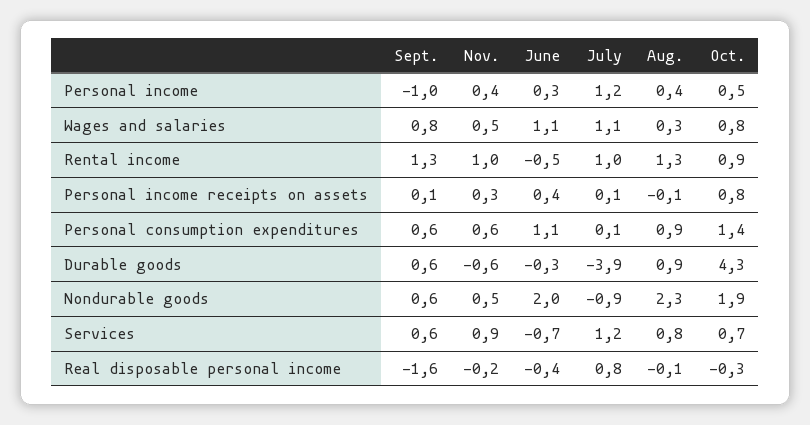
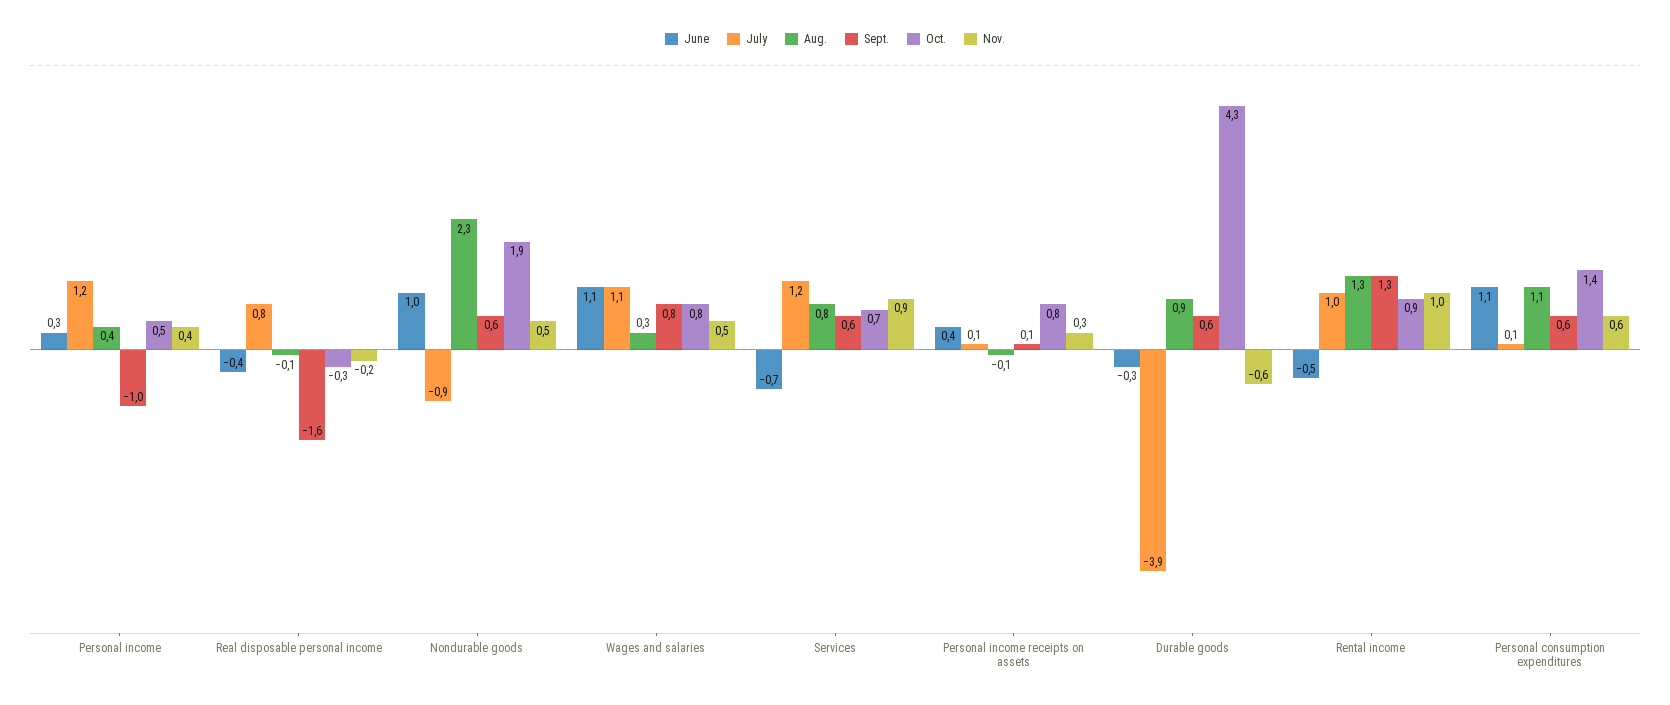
  {
    "Sept.": {
      "Personal income": -1,
      "Wages and salaries": 0.8,
      "Rental income": 1.3,
      "Personal income receipts on assets": 0.1,
      "Personal consumption expenditures": 0.6,
      "Durable goods": 0.6,
      "Nondurable goods": 0.6,
      "Services": 0.6,
      "Real disposable personal income": -1.6
    },
    "Nov.": {
      "Personal income": 0.4,
      "Wages and salaries": 0.5,
      "Rental income": 1,
      "Personal income receipts on assets": 0.3,
      "Personal consumption expenditures": 0.6,
      "Durable goods": -0.6,
      "Nondurable goods": 0.5,
      "Services": 0.9,
      "Real disposable personal income": -0.2
    },
    "June": {
      "Personal income": 0.3,
      "Wages and salaries": 1.1,
      "Rental income": -0.5,
      "Personal income receipts on assets": 0.4,
      "Personal consumption expenditures": 1.1,
      "Durable goods": -0.3,
-     "Nondurable goods": 2,
+     "Nondurable goods": 1,
      "Services": -0.7,
      "Real disposable personal income": -0.4
    },
    "July": {
      "Personal income": 1.2,
      "Wages and salaries": 1.1,
      "Rental income": 1,
      "Personal income receipts on assets": 0.1,
      "Personal consumption expenditures": 0.1,
      "Durable goods": -3.9,
      "Nondurable goods": -0.9,
      "Services": 1.2,
      "Real disposable personal income": 0.8
    },
    "Aug.": {
      "Personal income": 0.4,
      "Wages and salaries": 0.3,
      "Rental income": 1.3,
      "Personal income receipts on assets": -0.1,
-     "Personal consumption expenditures": 0.9,
+     "Personal consumption expenditures": 1.1,
      "Durable goods": 0.9,
      "Nondurable goods": 2.3,
      "Services": 0.8,
      "Real disposable personal income": -0.1
    },
    "Oct.": {
      "Personal income": 0.5,
      "Wages and salaries": 0.8,
      "Rental income": 0.9,
      "Personal income receipts on assets": 0.8,
      "Personal consumption expenditures": 1.4,
      "Durable goods": 4.3,
      "Nondurable goods": 1.9,
      "Services": 0.7,
      "Real disposable personal income": -0.3
    }
  }

